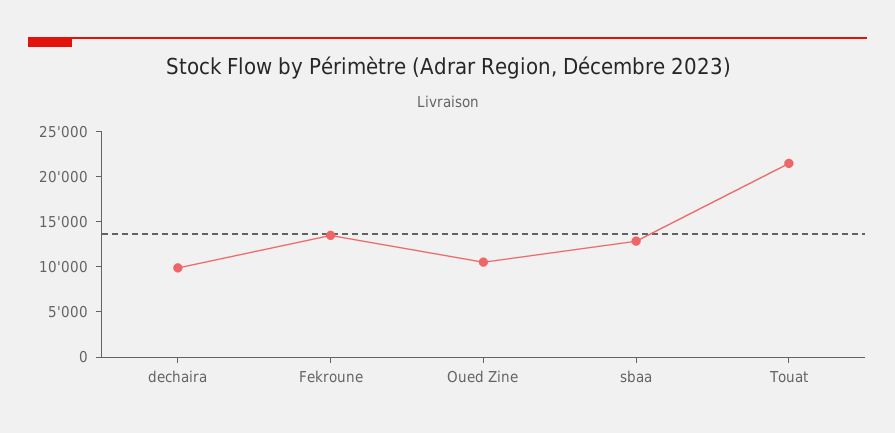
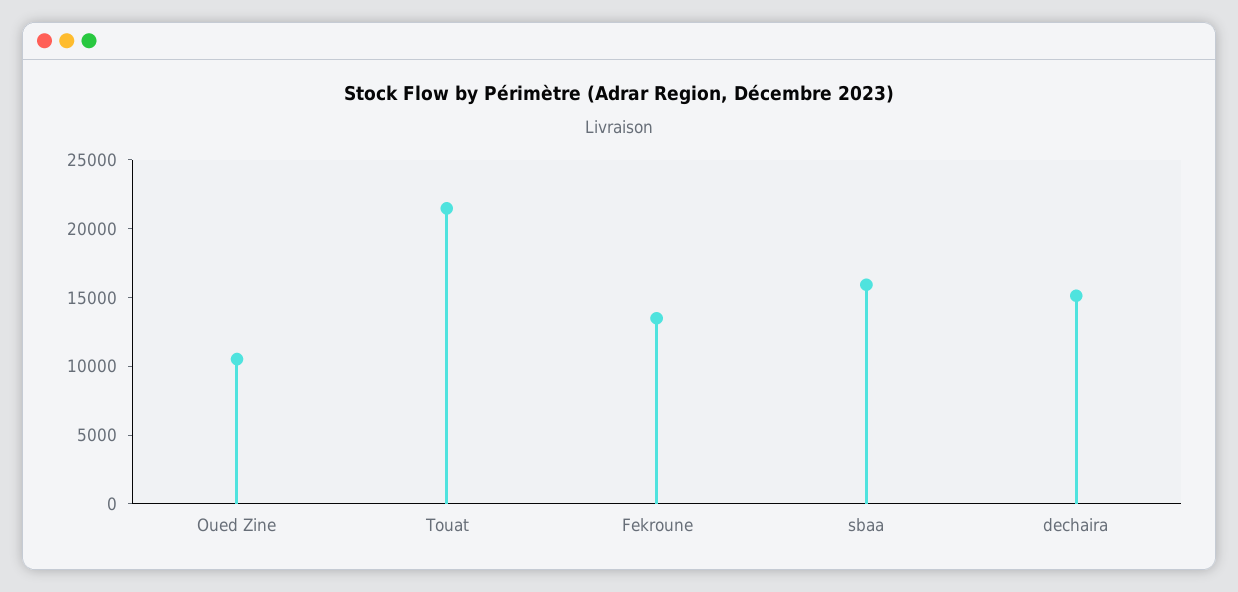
  {
-   "dechaira": 10000,
+   "dechaira": 15000,
    "Fekroune": 13000,
    "Oued Zine": 11000,
-   "sbaa": 13000,
+   "sbaa": 16000,
    "Touat": 21000
  }

